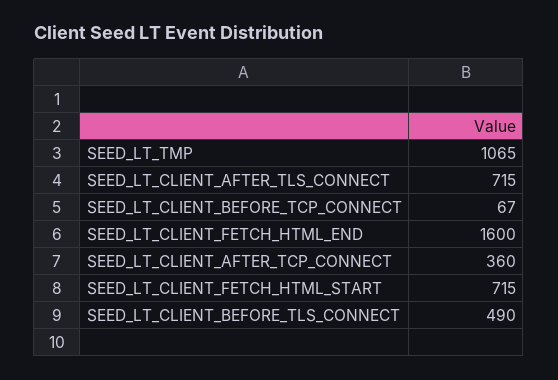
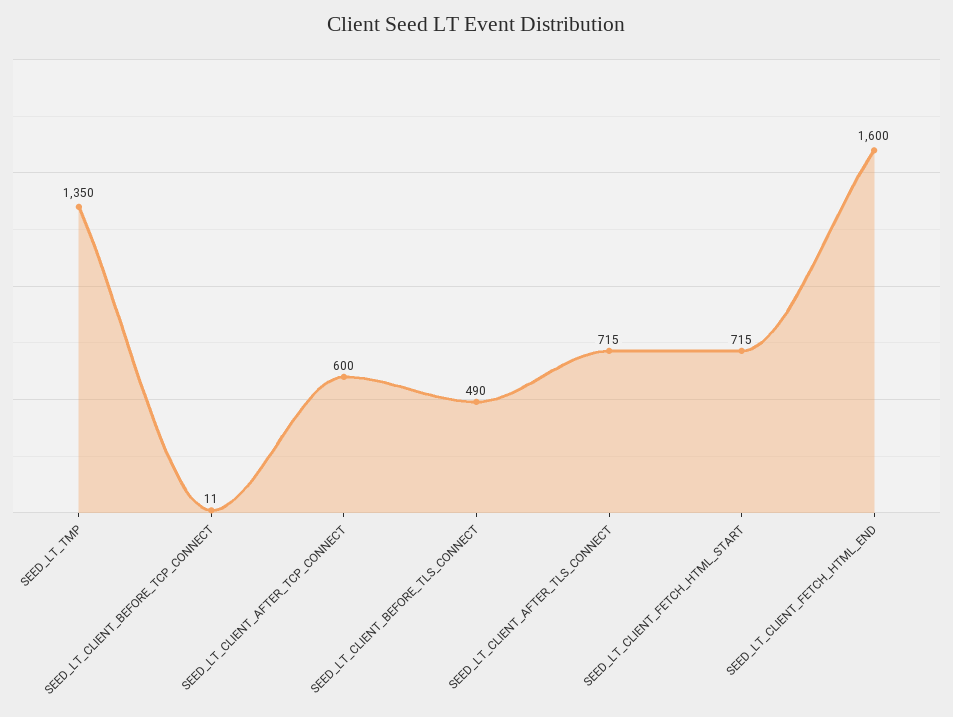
  {
-   "SEED_LT_TMP": 1065,
+   "SEED_LT_TMP": 1350,
    "SEED_LT_CLIENT_AFTER_TLS_CONNECT": 715,
-   "SEED_LT_CLIENT_BEFORE_TCP_CONNECT": 67,
+   "SEED_LT_CLIENT_BEFORE_TCP_CONNECT": 11,
    "SEED_LT_CLIENT_FETCH_HTML_END": 1600,
-   "SEED_LT_CLIENT_AFTER_TCP_CONNECT": 360,
+   "SEED_LT_CLIENT_AFTER_TCP_CONNECT": 600,
    "SEED_LT_CLIENT_FETCH_HTML_START": 715,
    "SEED_LT_CLIENT_BEFORE_TLS_CONNECT": 490
  }

